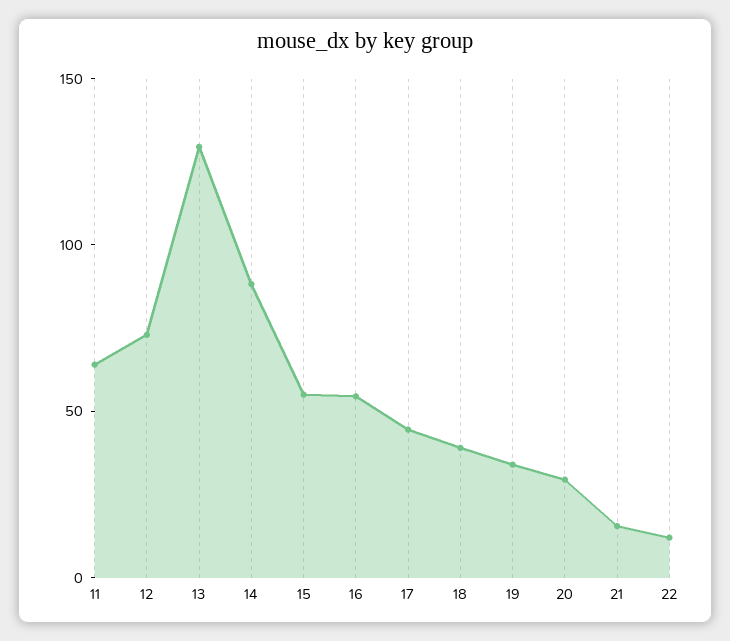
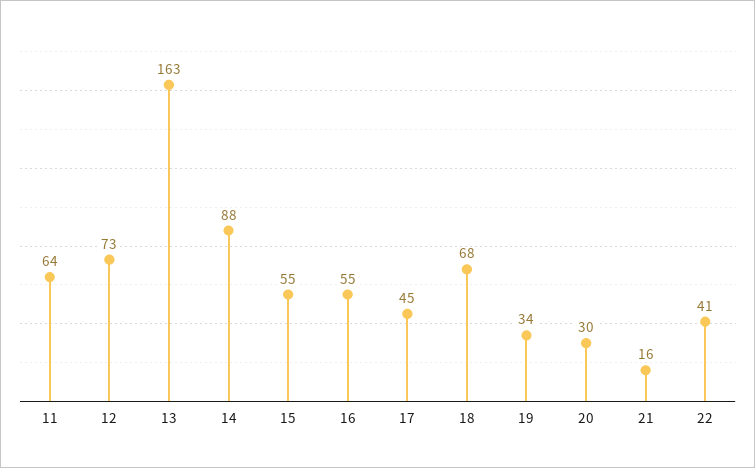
  {
    "11": 64,
    "12": 73,
-   "13": 130,
+   "13": 163,
    "14": 88,
    "15": 55,
    "16": 55,
    "17": 45,
-   "18": 40,
+   "18": 68,
    "19": 34,
    "20": 30,
    "21": 16,
-   "22": 10
+   "22": 41
  }

